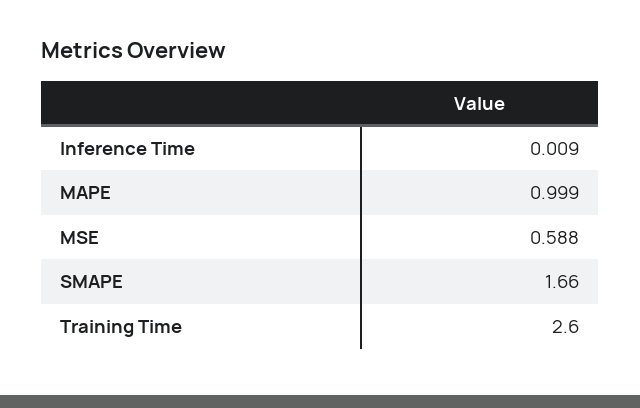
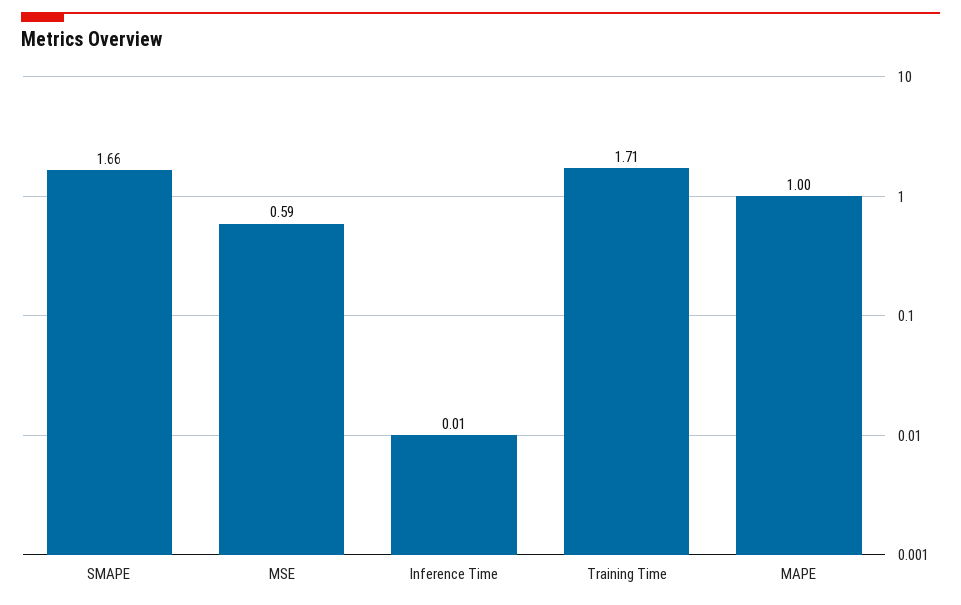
  {
    "Inference Time": 0.009,
    "MAPE": 0.999,
    "MSE": 0.588,
    "SMAPE": 1.66,
-   "Training Time": 2.6
+   "Training Time": 1.71
  }

